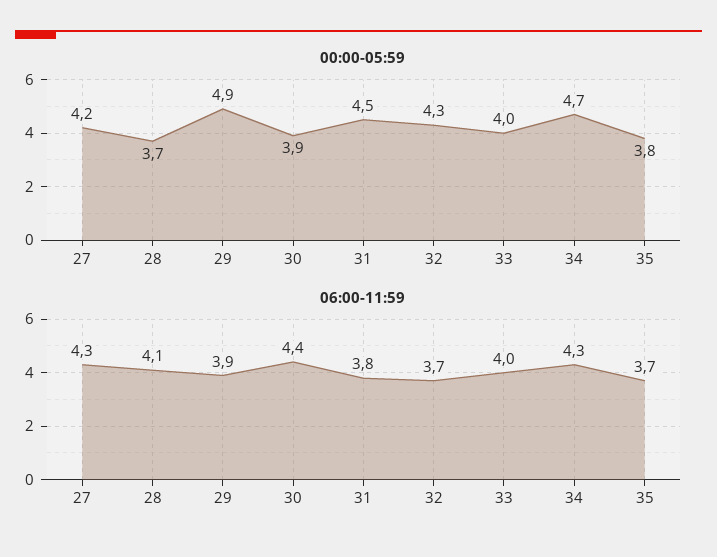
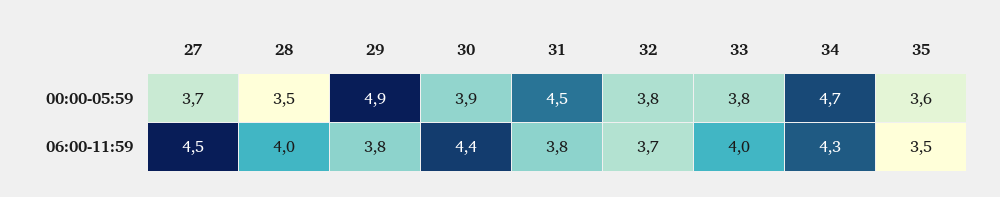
  {
    "00:00-05:59": {
-     "27": 4.2,
+     "27": 3.7,
-     "28": 3.7,
+     "28": 3.5,
      "29": 4.9,
      "30": 3.9,
      "31": 4.5,
-     "32": 4.3,
+     "32": 3.8,
-     "33": 4,
+     "33": 3.8,
      "34": 4.7,
-     "35": 3.8
+     "35": 3.6
    },
    "06:00-11:59": {
-     "27": 4.3,
+     "27": 4.5,
-     "28": 4.1,
+     "28": 4,
-     "29": 3.9,
+     "29": 3.8,
      "30": 4.4,
      "31": 3.8,
      "32": 3.7,
      "33": 4,
      "34": 4.3,
-     "35": 3.7
+     "35": 3.5
    }
  }

